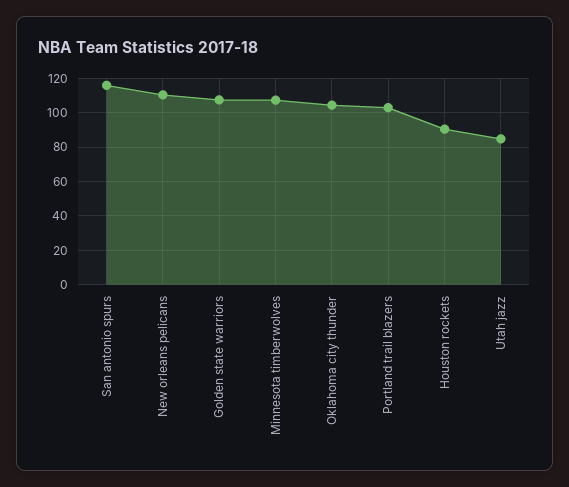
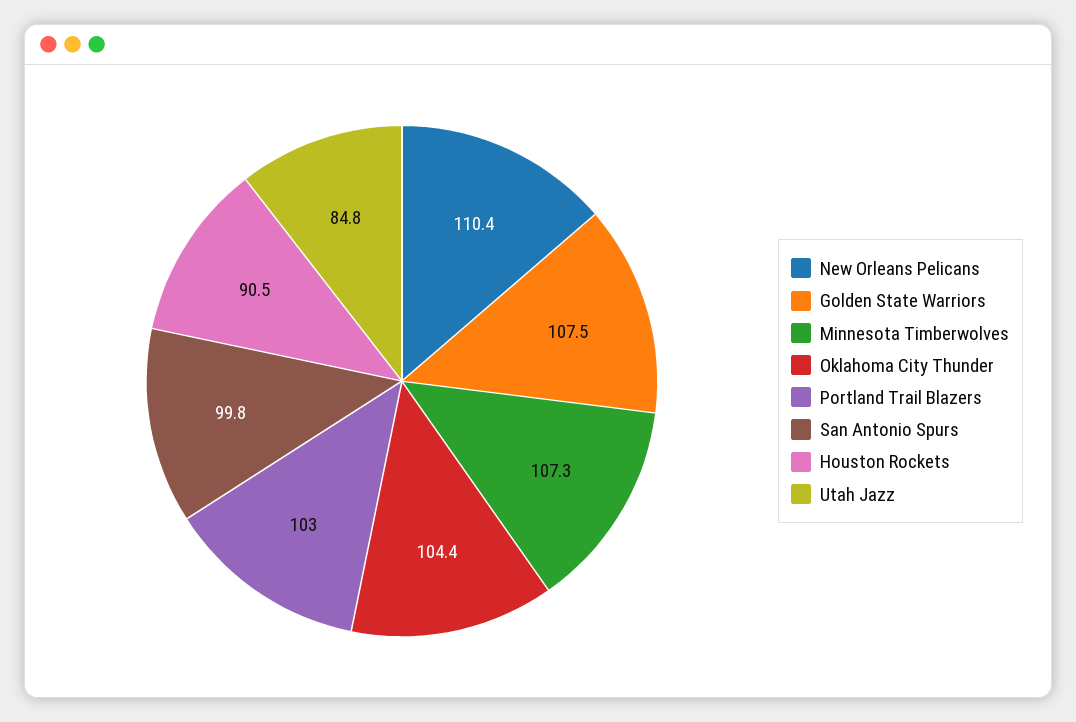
  {
-   "San antonio spurs": 115,
+   "San antonio spurs": 99.8,
    "New orleans pelicans": 110.4,
    "Golden state warriors": 107.5,
    "Minnesota timberwolves": 107.3,
    "Oklahoma city thunder": 104.4,
    "Portland trail blazers": 103,
    "Houston rockets": 90.5,
    "Utah jazz": 84.8
  }

